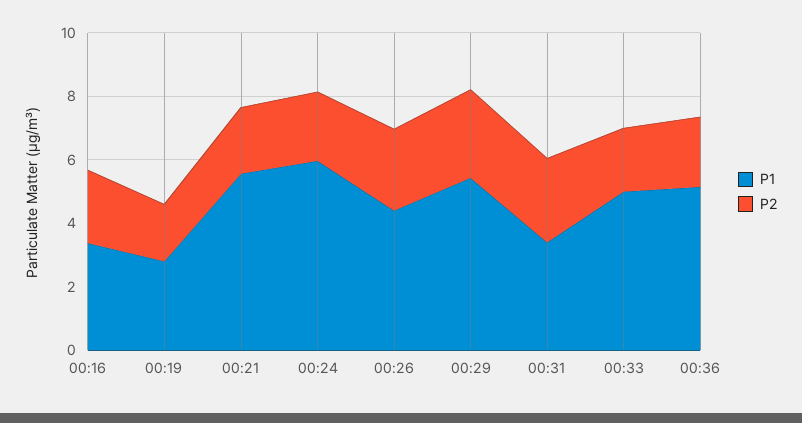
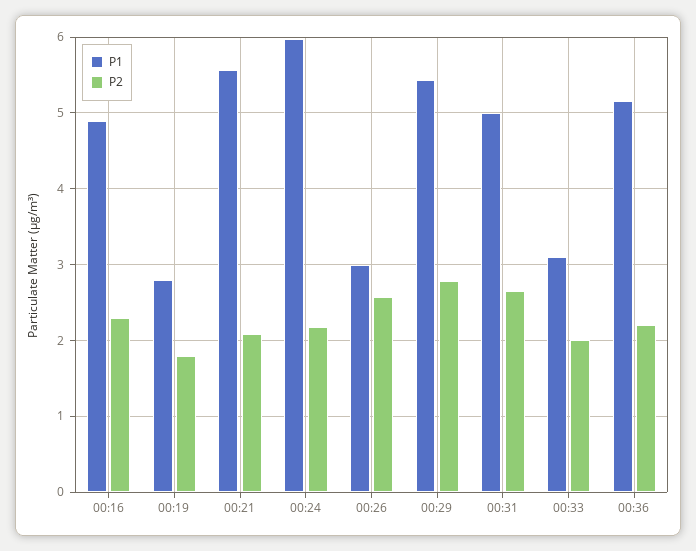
  {
    "P1": {
-     "00:16": 3.5,
+     "00:16": 4.9,
      "00:19": 2.8,
      "00:21": 5.6,
      "00:24": 6,
-     "00:26": 4.5,
+     "00:26": 3,
      "00:29": 5.4,
-     "00:31": 3.5,
+     "00:31": 5,
-     "00:33": 5,
+     "00:33": 3.1,
      "00:36": 5.2
    },
    "P2": {
      "00:16": 2.3,
      "00:19": 1.8,
      "00:21": 2.1,
      "00:24": 2.2,
      "00:26": 2.6,
      "00:29": 2.8,
      "00:31": 2.7,
      "00:33": 2,
      "00:36": 2.2
    }
  }

